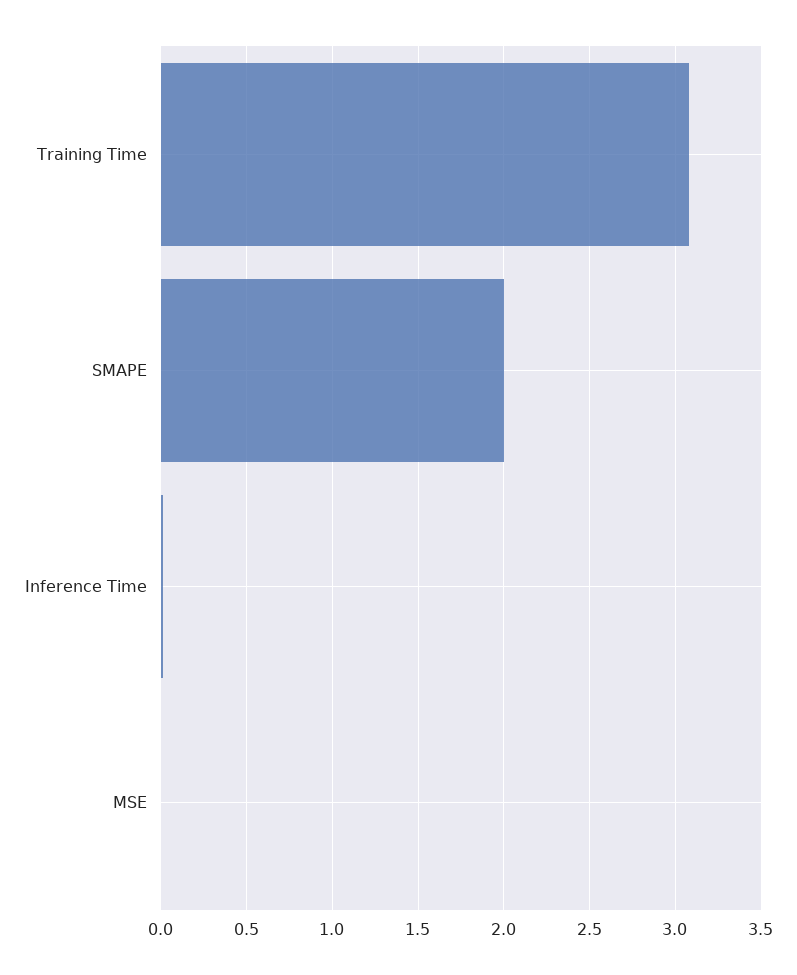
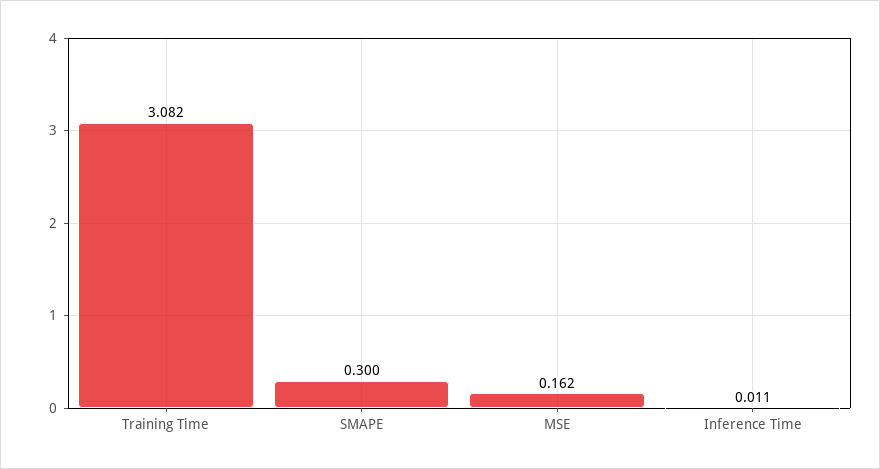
  {
    "Training Time": 3.082,
-   "SMAPE": 2,
+   "SMAPE": 0.3,
    "Inference Time": 0.011,
-   "MSE": 0
+   "MSE": 0.162
  }

